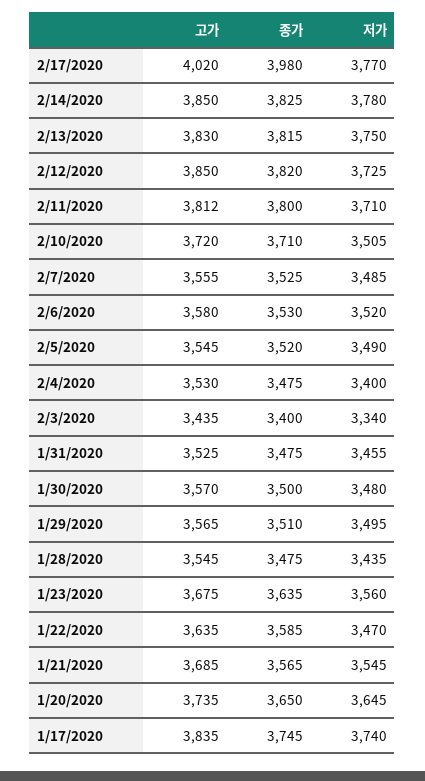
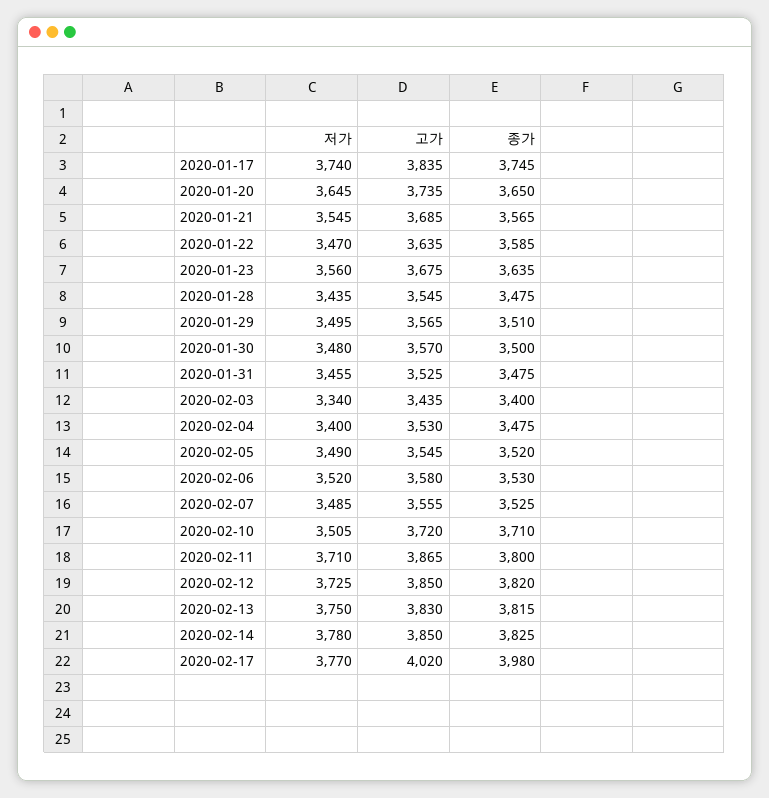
  {
    "고가": {
      "2/17/2020": 4020,
      "2/14/2020": 3850,
      "2/13/2020": 3830,
      "2/12/2020": 3850,
-     "2/11/2020": 3812,
+     "2/11/2020": 3865,
      "2/10/2020": 3720,
      "2/7/2020": 3555,
      "2/6/2020": 3580,
      "2/5/2020": 3545,
      "2/4/2020": 3530,
      "2/3/2020": 3435,
      "1/31/2020": 3525,
      "1/30/2020": 3570,
      "1/29/2020": 3565,
      "1/28/2020": 3545,
      "1/23/2020": 3675,
      "1/22/2020": 3635,
      "1/21/2020": 3685,
      "1/20/2020": 3735,
      "1/17/2020": 3835
    },
    "종가": {
      "2/17/2020": 3980,
      "2/14/2020": 3825,
      "2/13/2020": 3815,
      "2/12/2020": 3820,
      "2/11/2020": 3800,
      "2/10/2020": 3710,
      "2/7/2020": 3525,
      "2/6/2020": 3530,
      "2/5/2020": 3520,
      "2/4/2020": 3475,
      "2/3/2020": 3400,
      "1/31/2020": 3475,
      "1/30/2020": 3500,
      "1/29/2020": 3510,
      "1/28/2020": 3475,
      "1/23/2020": 3635,
      "1/22/2020": 3585,
      "1/21/2020": 3565,
      "1/20/2020": 3650,
      "1/17/2020": 3745
    },
    "저가": {
      "2/17/2020": 3770,
      "2/14/2020": 3780,
      "2/13/2020": 3750,
      "2/12/2020": 3725,
      "2/11/2020": 3710,
      "2/10/2020": 3505,
      "2/7/2020": 3485,
      "2/6/2020": 3520,
      "2/5/2020": 3490,
      "2/4/2020": 3400,
      "2/3/2020": 3340,
      "1/31/2020": 3455,
      "1/30/2020": 3480,
      "1/29/2020": 3495,
      "1/28/2020": 3435,
      "1/23/2020": 3560,
      "1/22/2020": 3470,
      "1/21/2020": 3545,
      "1/20/2020": 3645,
      "1/17/2020": 3740
    }
  }

